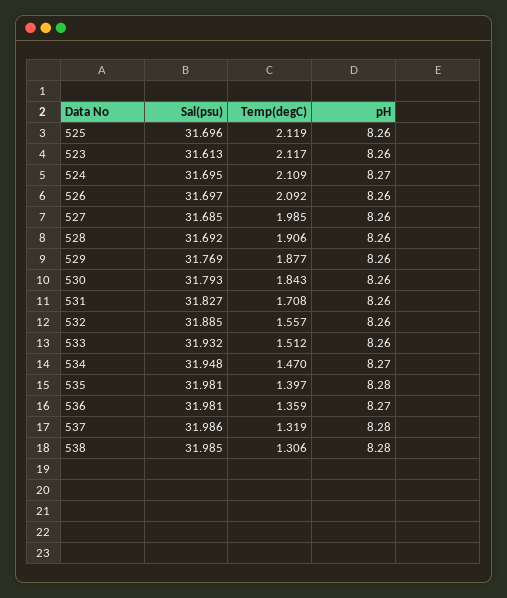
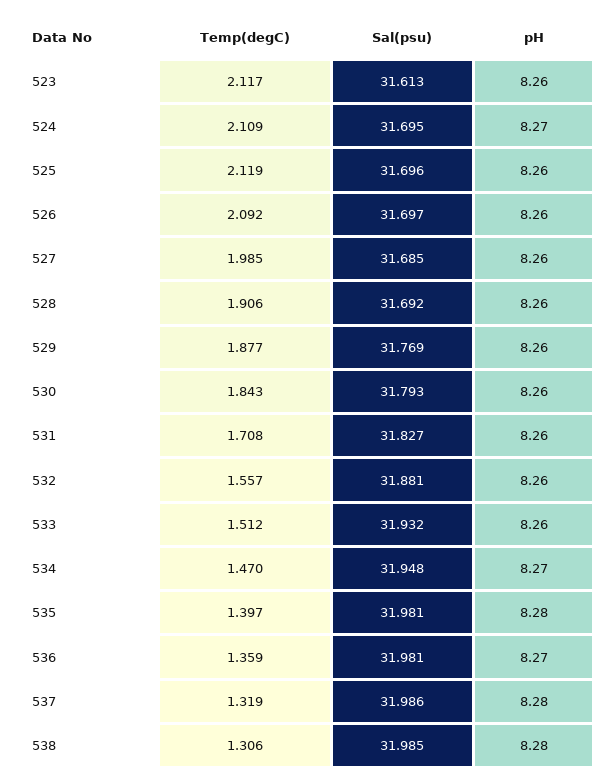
  {
    "Sal(psu)": {
      "525": 31.696,
      "523": 31.613,
      "524": 31.695,
      "526": 31.697,
      "527": 31.685,
      "528": 31.692,
      "529": 31.769,
      "530": 31.793,
      "531": 31.827,
-     "532": 31.885,
+     "532": 31.881,
      "533": 31.932,
      "534": 31.948,
      "535": 31.981,
      "536": 31.981,
      "537": 31.986,
      "538": 31.985
    },
    "Temp(degC)": {
      "525": 2.119,
      "523": 2.117,
      "524": 2.109,
      "526": 2.092,
      "527": 1.985,
      "528": 1.906,
      "529": 1.877,
      "530": 1.843,
      "531": 1.708,
      "532": 1.557,
      "533": 1.512,
      "534": 1.47,
      "535": 1.397,
      "536": 1.359,
      "537": 1.319,
      "538": 1.306
    },
    "pH": {
      "525": 8.26,
      "523": 8.26,
      "524": 8.27,
      "526": 8.26,
      "527": 8.26,
      "528": 8.26,
      "529": 8.26,
      "530": 8.26,
      "531": 8.26,
      "532": 8.26,
      "533": 8.26,
      "534": 8.27,
      "535": 8.28,
      "536": 8.27,
      "537": 8.28,
      "538": 8.28
    }
  }

